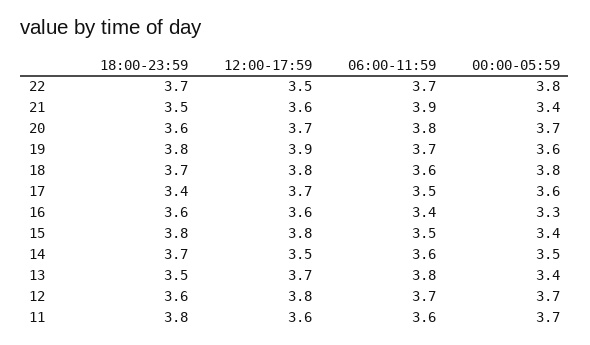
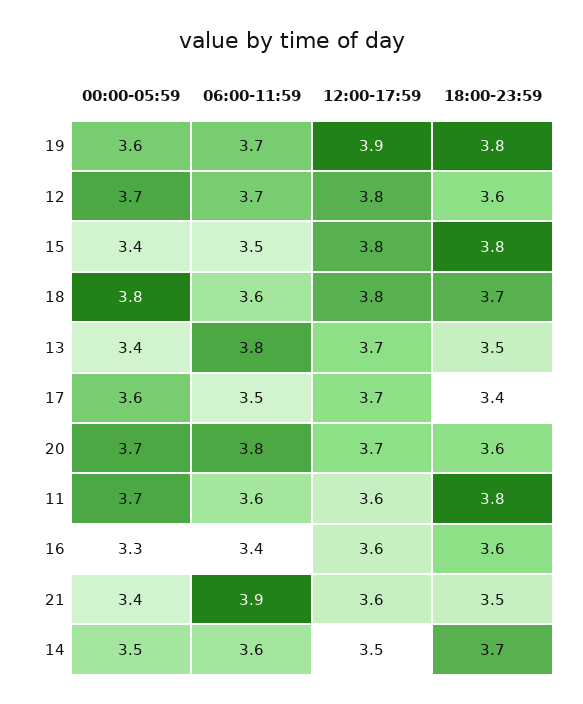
  {
    "18:00-23:59": {
-     "22": 3.7,
      "21": 3.5,
      "20": 3.6,
      "19": 3.8,
      "18": 3.7,
      "17": 3.4,
      "16": 3.6,
      "15": 3.8,
      "14": 3.7,
      "13": 3.5,
      "12": 3.6,
      "11": 3.8
    },
    "12:00-17:59": {
-     "22": 3.5,
      "21": 3.6,
      "20": 3.7,
      "19": 3.9,
      "18": 3.8,
      "17": 3.7,
      "16": 3.6,
      "15": 3.8,
      "14": 3.5,
      "13": 3.7,
      "12": 3.8,
      "11": 3.6
    },
    "06:00-11:59": {
-     "22": 3.7,
      "21": 3.9,
      "20": 3.8,
      "19": 3.7,
      "18": 3.6,
      "17": 3.5,
      "16": 3.4,
      "15": 3.5,
      "14": 3.6,
      "13": 3.8,
      "12": 3.7,
      "11": 3.6
    },
    "00:00-05:59": {
-     "22": 3.8,
      "21": 3.4,
      "20": 3.7,
      "19": 3.6,
      "18": 3.8,
      "17": 3.6,
      "16": 3.3,
      "15": 3.4,
      "14": 3.5,
      "13": 3.4,
      "12": 3.7,
      "11": 3.7
    }
  }

